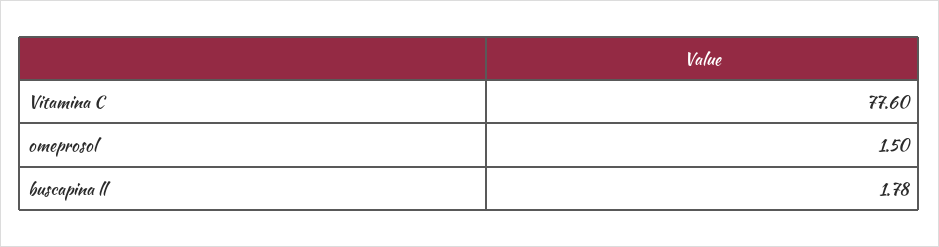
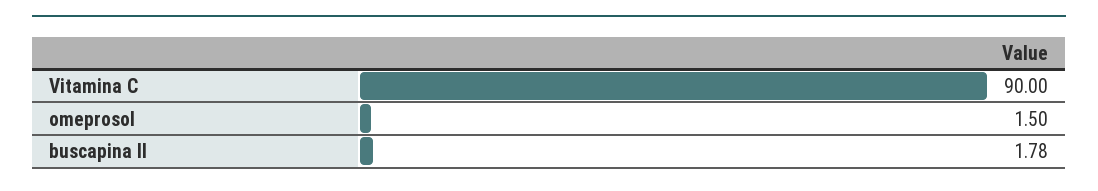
  {
-   "Vitamina C": 77.6,
+   "Vitamina C": 90,
    "omeprosol": 1.5,
    "buscapina ll": 1.78
  }

